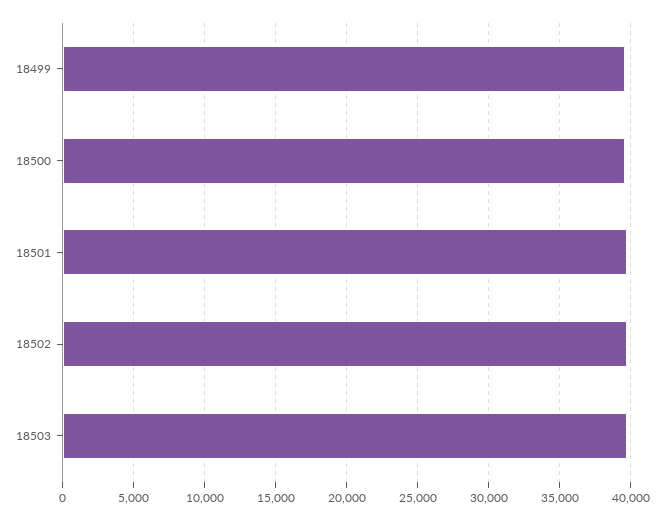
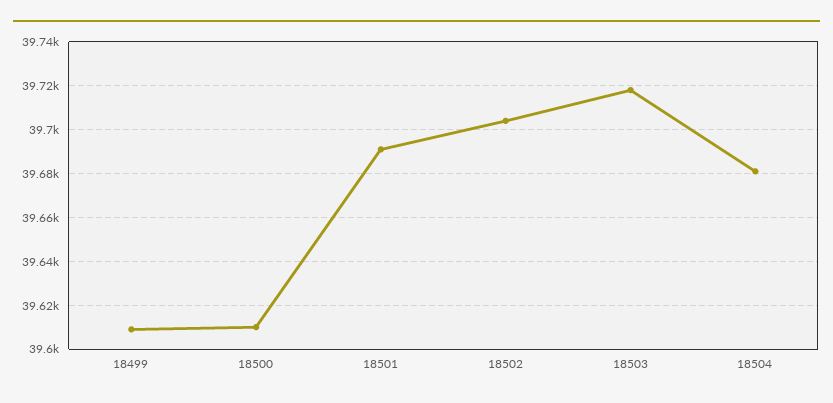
  {
    "18499": 39610,
    "18500": 39610,
    "18501": 39690,
    "18502": 39705,
-   "18503": 39720
+   "18503": 39720,
+   "18504": 39680
  }

